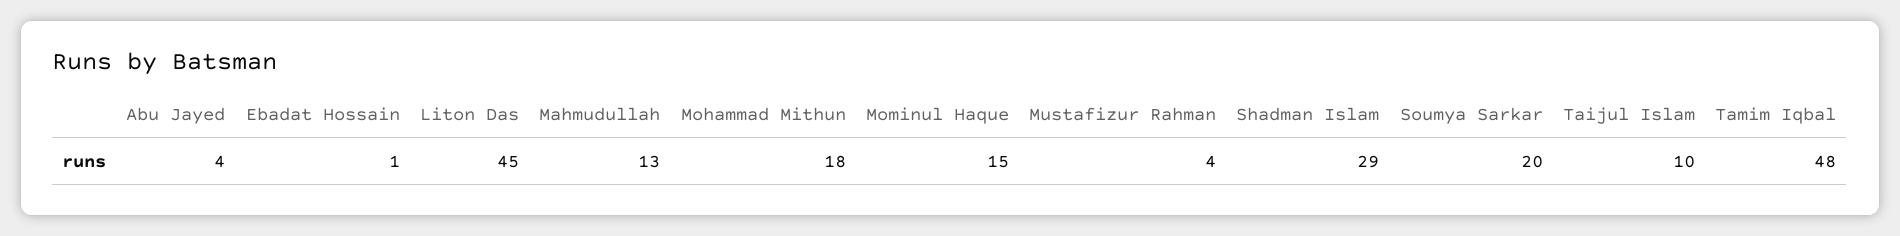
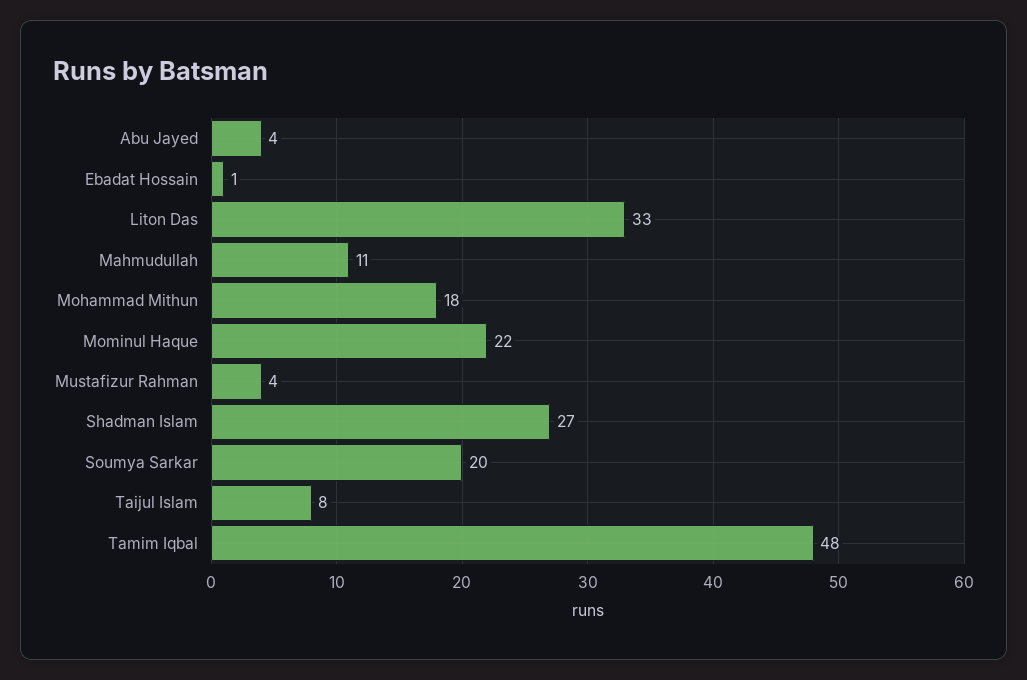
  {
    "Abu Jayed": 4,
    "Ebadat Hossain": 1,
-   "Liton Das": 45,
+   "Liton Das": 33,
-   "Mahmudullah": 13,
+   "Mahmudullah": 11,
    "Mohammad Mithun": 18,
-   "Mominul Haque": 15,
+   "Mominul Haque": 22,
    "Mustafizur Rahman": 4,
-   "Shadman Islam": 29,
+   "Shadman Islam": 27,
    "Soumya Sarkar": 20,
-   "Taijul Islam": 10,
+   "Taijul Islam": 8,
    "Tamim Iqbal": 48
  }

